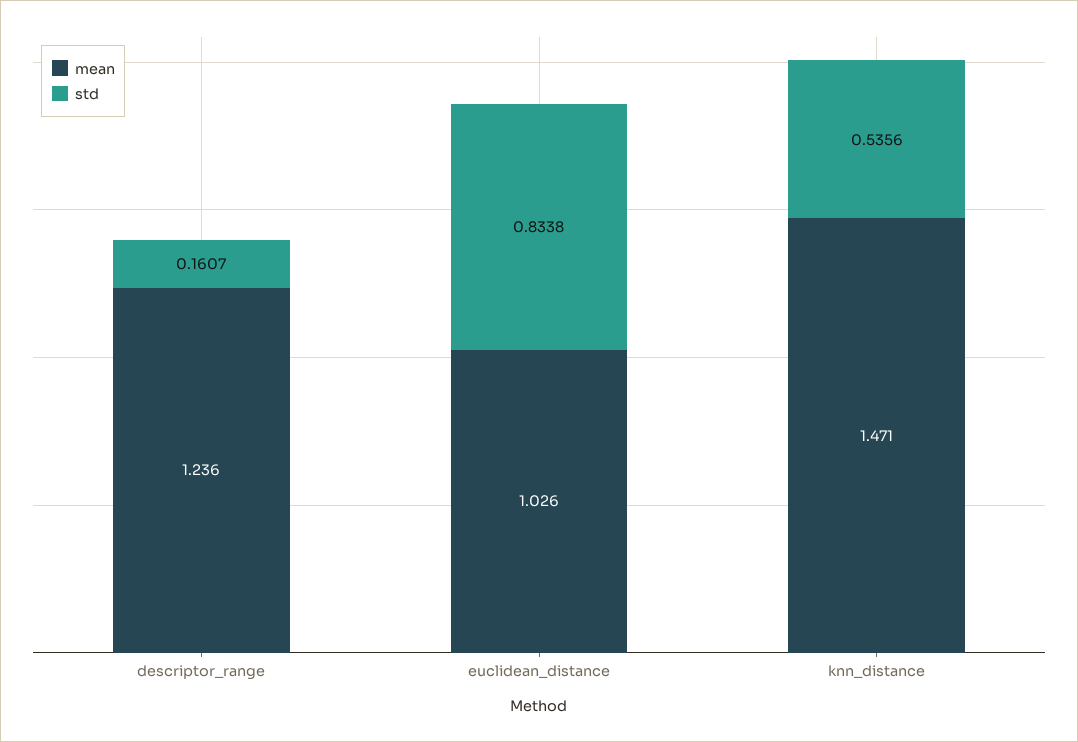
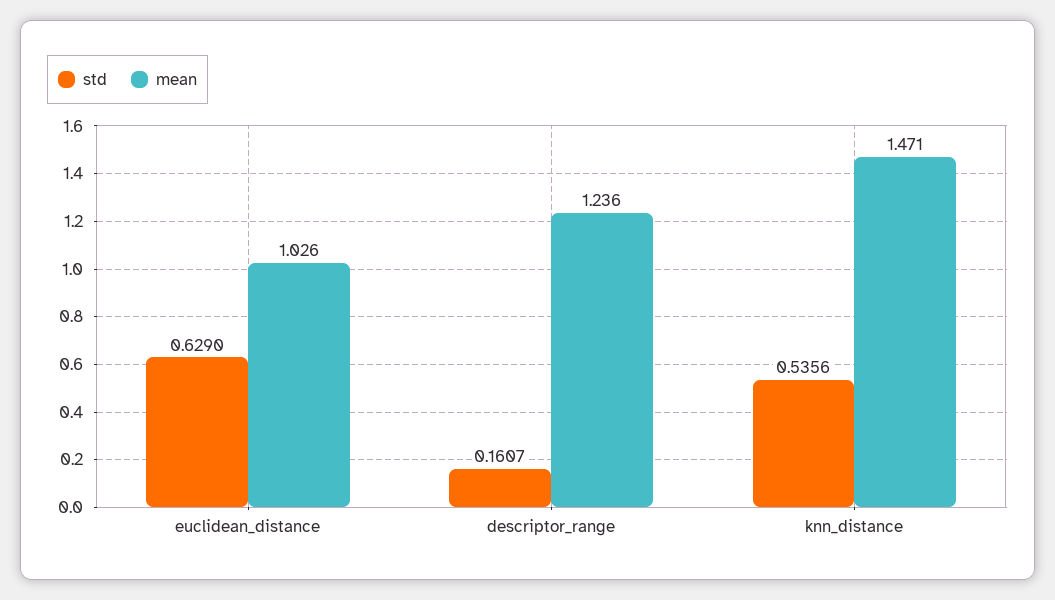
  {
    "mean": {
      "descriptor_range": 1.236,
      "euclidean_distance": 1.026,
      "knn_distance": 1.471
    },
    "std": {
      "descriptor_range": 0.1607,
-     "euclidean_distance": 0.8338,
+     "euclidean_distance": 0.629,
      "knn_distance": 0.5356
    }
  }

